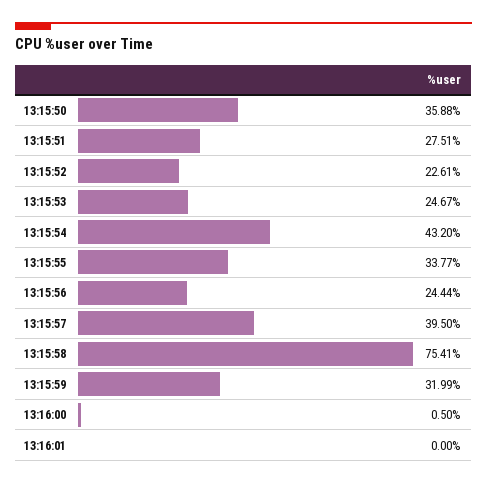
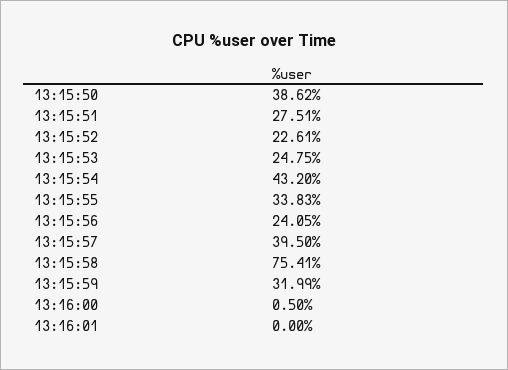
  {
-   "13:15:50": 35.88,
+   "13:15:50": 38.62,
    "13:15:51": 27.51,
    "13:15:52": 22.61,
-   "13:15:53": 24.67,
+   "13:15:53": 24.75,
    "13:15:54": 43.2,
-   "13:15:55": 33.77,
+   "13:15:55": 33.83,
-   "13:15:56": 24.44,
+   "13:15:56": 24.05,
    "13:15:57": 39.5,
    "13:15:58": 75.41,
    "13:15:59": 31.99,
    "13:16:00": 0.5,
    "13:16:01": 0
  }

